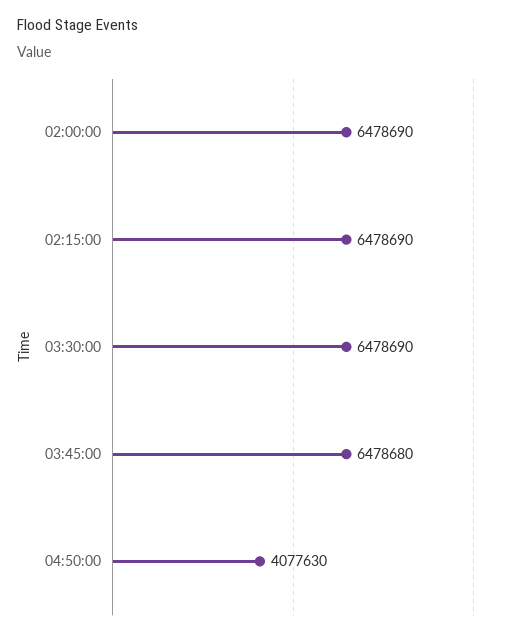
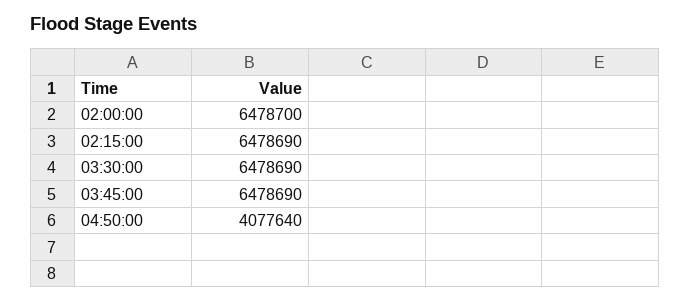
  {
-   "02:00:00": 6478690,
+   "02:00:00": 6478700,
    "02:15:00": 6478690,
    "03:30:00": 6478690,
-   "03:45:00": 6478680,
+   "03:45:00": 6478690,
-   "04:50:00": 4077630
+   "04:50:00": 4077640
  }

